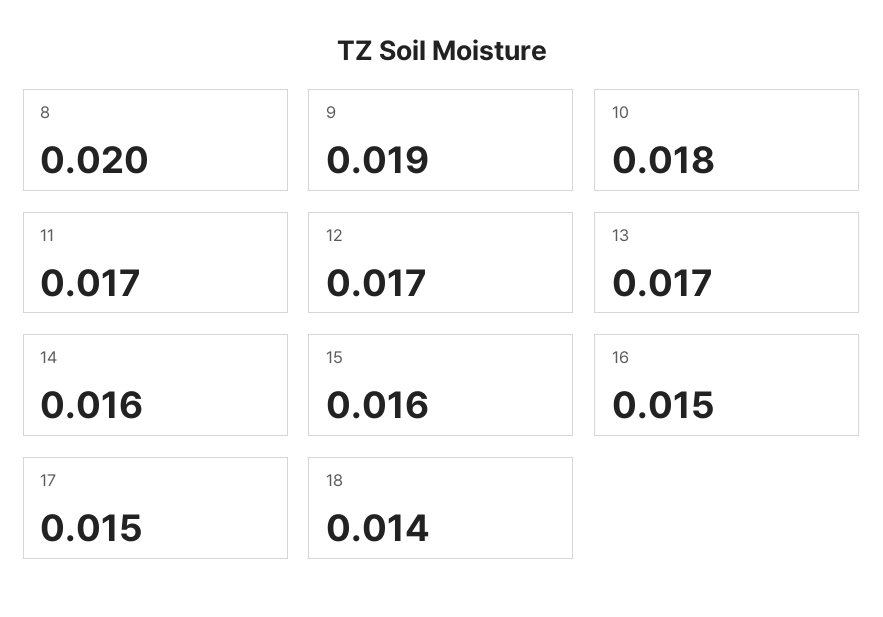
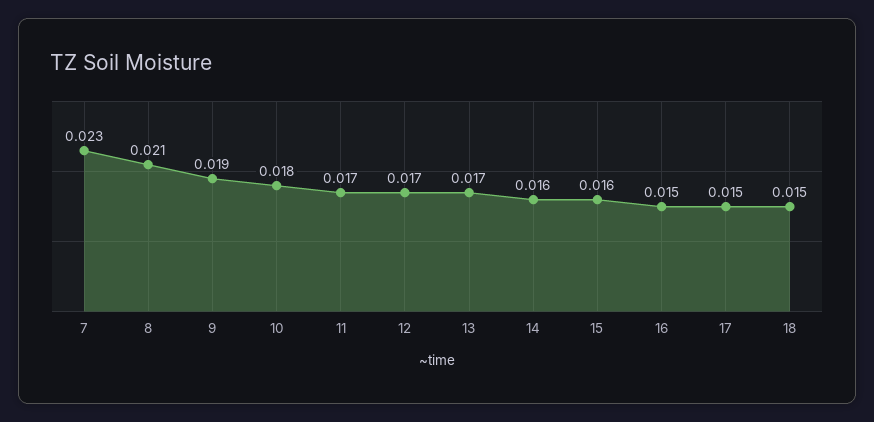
  {
-   "8": 0.02,
+   "8": 0.021,
    "9": 0.019,
    "10": 0.018,
    "11": 0.017,
    "12": 0.017,
    "13": 0.017,
    "14": 0.016,
    "15": 0.016,
    "16": 0.015,
    "17": 0.015,
-   "18": 0.014
+   "18": 0.015,
+   "7": 0.023
  }

